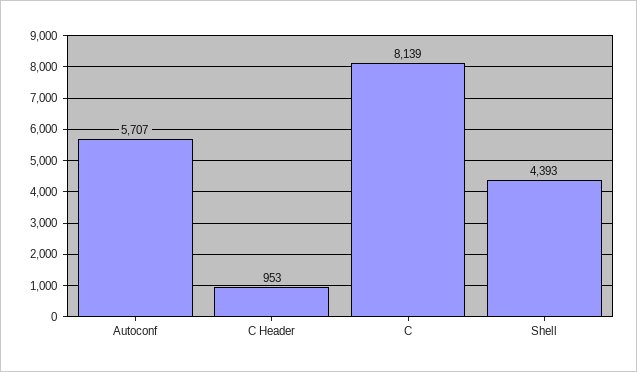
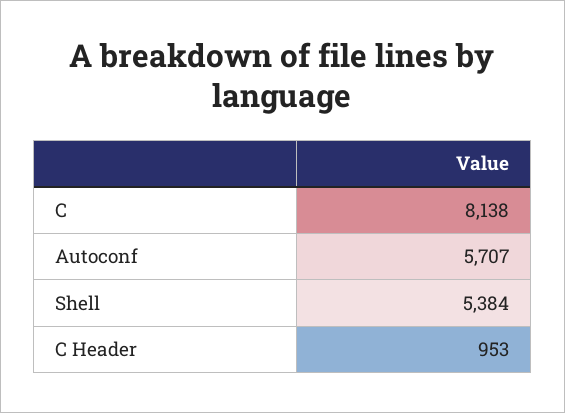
  {
    "Autoconf": 5707,
    "C Header": 953,
-   "C": 8139,
+   "C": 8138,
-   "Shell": 4393
+   "Shell": 5384
  }

